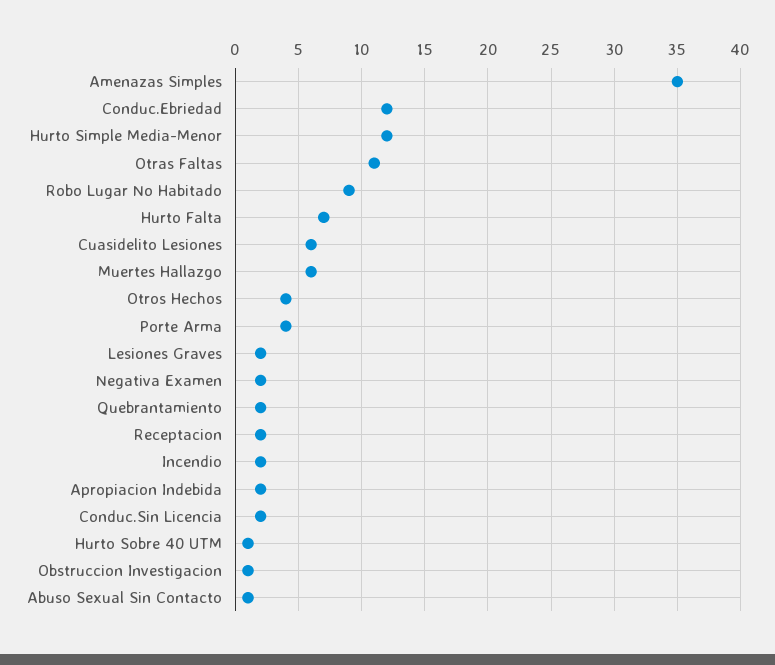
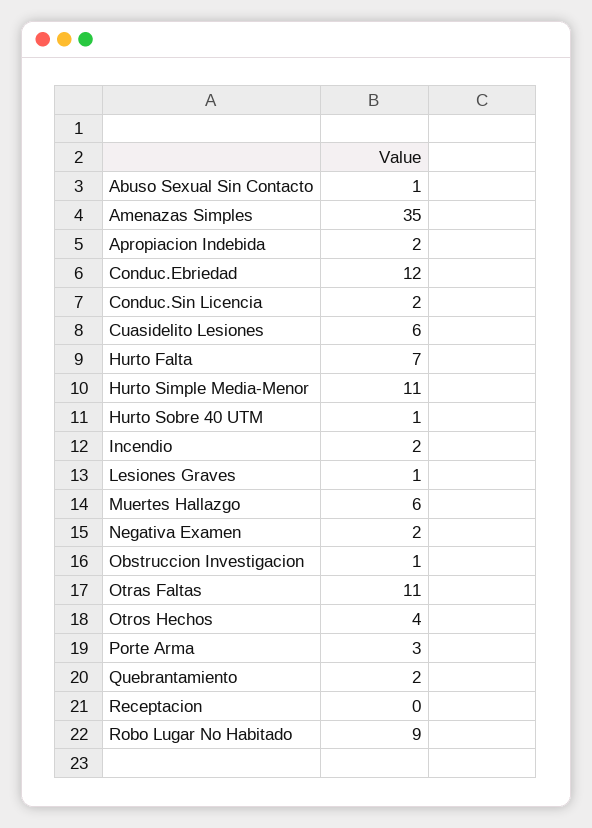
  {
    "Amenazas Simples": 35,
    "Conduc.Ebriedad": 12,
-   "Hurto Simple Media-Menor": 12,
+   "Hurto Simple Media-Menor": 11,
    "Otras Faltas": 11,
    "Robo Lugar No Habitado": 9,
    "Hurto Falta": 7,
    "Cuasidelito Lesiones": 6,
    "Muertes Hallazgo": 6,
    "Otros Hechos": 4,
-   "Porte Arma": 4,
+   "Porte Arma": 3,
-   "Lesiones Graves": 2,
+   "Lesiones Graves": 1,
    "Negativa Examen": 2,
    "Quebrantamiento": 2,
-   "Receptacion": 2,
+   "Receptacion": 0,
    "Incendio": 2,
    "Apropiacion Indebida": 2,
    "Conduc.Sin Licencia": 2,
    "Hurto Sobre 40 UTM": 1,
    "Obstruccion Investigacion": 1,
    "Abuso Sexual Sin Contacto": 1
  }

